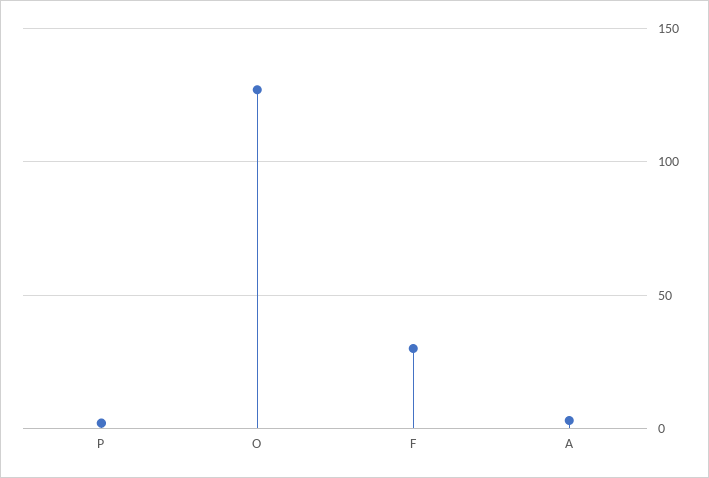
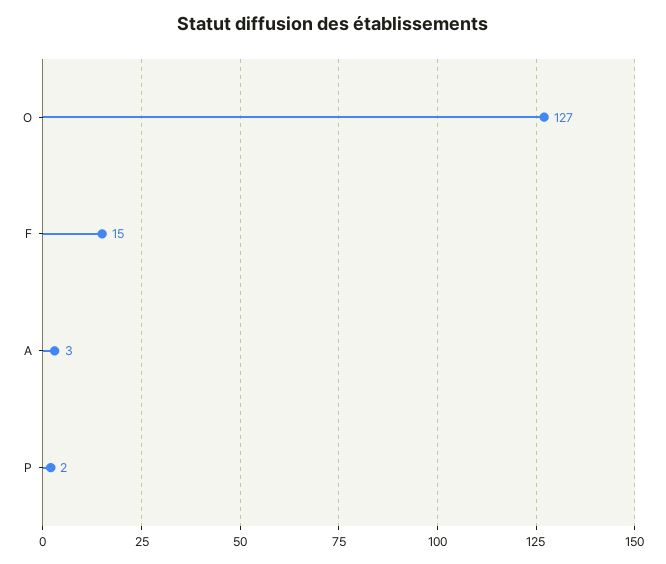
  {
    "P": 2,
    "O": 127,
-   "F": 30,
+   "F": 15,
    "A": 3
  }

